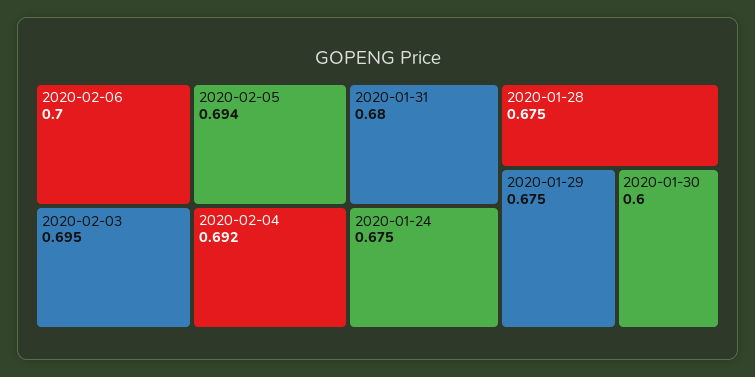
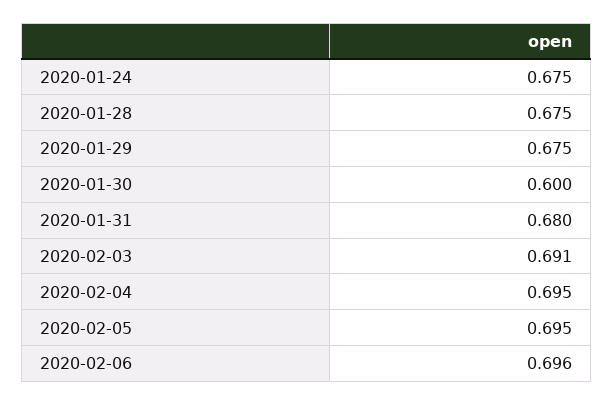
  {
-   "2020-02-06": 0.7,
+   "2020-02-06": 0.696,
-   "2020-02-03": 0.695,
+   "2020-02-03": 0.691,
-   "2020-02-05": 0.694,
+   "2020-02-05": 0.695,
-   "2020-02-04": 0.692,
+   "2020-02-04": 0.695,
    "2020-01-31": 0.68,
    "2020-01-24": 0.675,
    "2020-01-28": 0.675,
    "2020-01-29": 0.675,
    "2020-01-30": 0.6
  }

